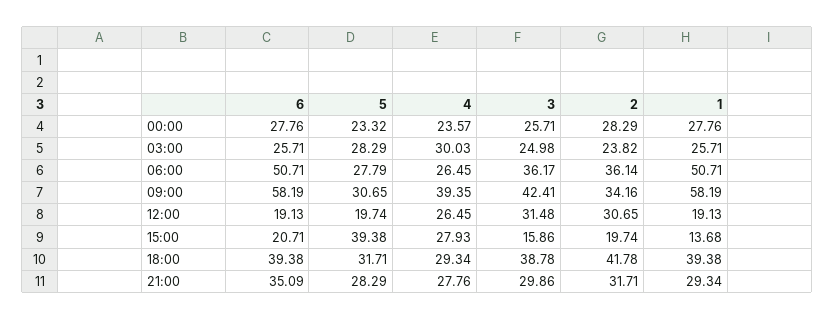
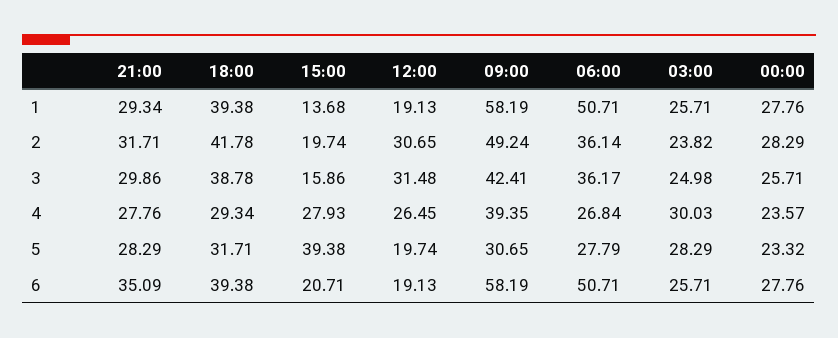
  {
    "6": {
      "00:00": 27.76,
      "03:00": 25.71,
      "06:00": 50.71,
      "09:00": 58.19,
      "12:00": 19.13,
      "15:00": 20.71,
      "18:00": 39.38,
      "21:00": 35.09
    },
    "5": {
      "00:00": 23.32,
      "03:00": 28.29,
      "06:00": 27.79,
      "09:00": 30.65,
      "12:00": 19.74,
      "15:00": 39.38,
      "18:00": 31.71,
      "21:00": 28.29
    },
    "4": {
      "00:00": 23.57,
      "03:00": 30.03,
-     "06:00": 26.45,
+     "06:00": 26.84,
      "09:00": 39.35,
      "12:00": 26.45,
      "15:00": 27.93,
      "18:00": 29.34,
      "21:00": 27.76
    },
    "3": {
      "00:00": 25.71,
      "03:00": 24.98,
      "06:00": 36.17,
      "09:00": 42.41,
      "12:00": 31.48,
      "15:00": 15.86,
      "18:00": 38.78,
      "21:00": 29.86
    },
    "2": {
      "00:00": 28.29,
      "03:00": 23.82,
      "06:00": 36.14,
-     "09:00": 34.16,
+     "09:00": 49.24,
      "12:00": 30.65,
      "15:00": 19.74,
      "18:00": 41.78,
      "21:00": 31.71
    },
    "1": {
      "00:00": 27.76,
      "03:00": 25.71,
      "06:00": 50.71,
      "09:00": 58.19,
      "12:00": 19.13,
      "15:00": 13.68,
      "18:00": 39.38,
      "21:00": 29.34
    }
  }

